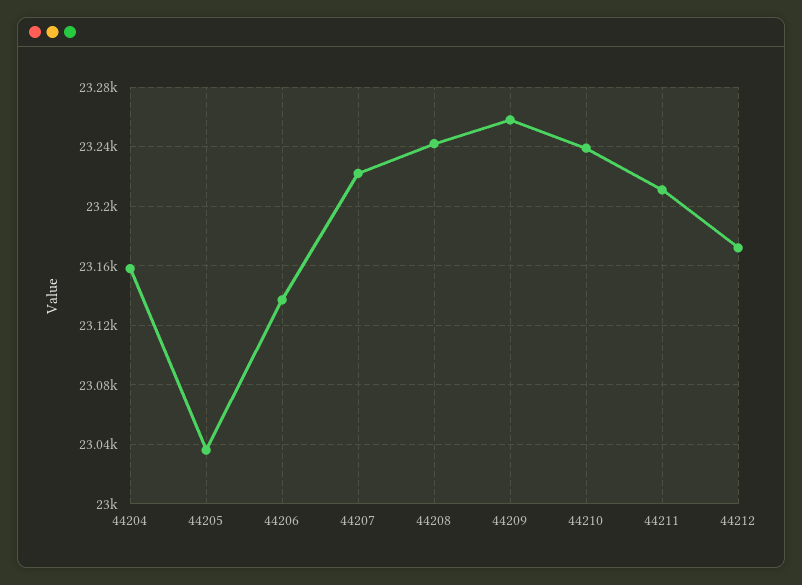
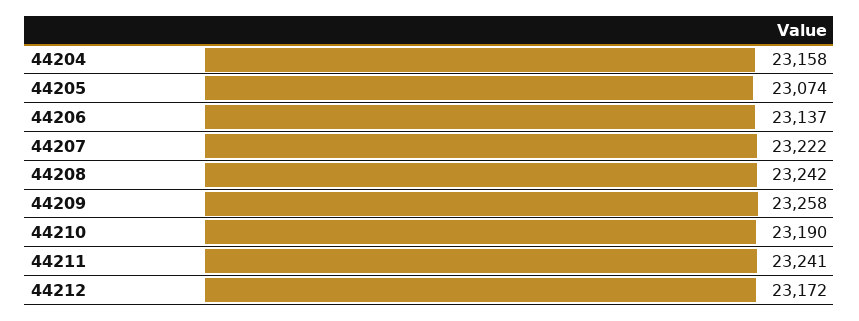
  {
    "44204": 23158,
-   "44205": 23035,
+   "44205": 23074,
    "44206": 23137,
    "44207": 23222,
    "44208": 23242,
    "44209": 23258,
-   "44210": 23240,
+   "44210": 23190,
-   "44211": 23210,
+   "44211": 23241,
    "44212": 23172
  }

